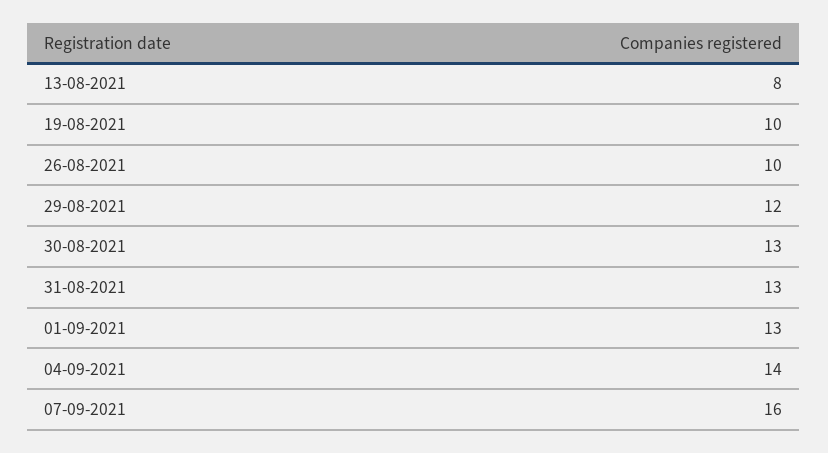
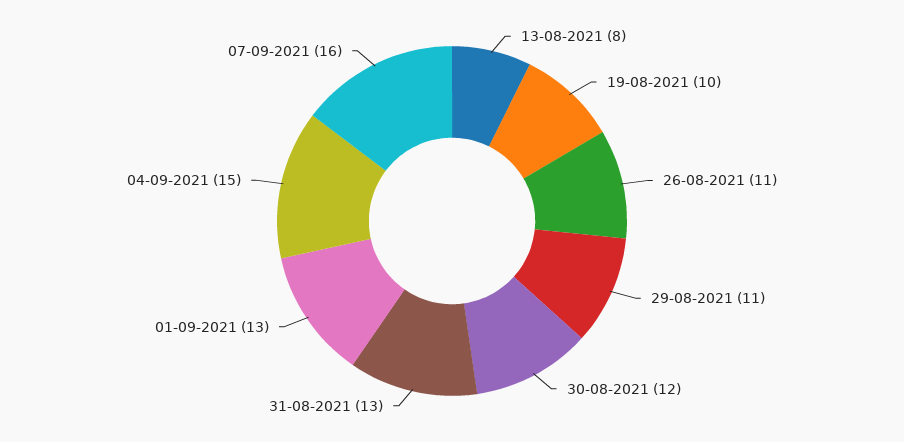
  {
    "13-08-2021": 8,
    "19-08-2021": 10,
-   "26-08-2021": 10,
+   "26-08-2021": 11,
-   "29-08-2021": 12,
+   "29-08-2021": 11,
-   "30-08-2021": 13,
+   "30-08-2021": 12,
    "31-08-2021": 13,
    "01-09-2021": 13,
-   "04-09-2021": 14,
+   "04-09-2021": 15,
    "07-09-2021": 16
  }

